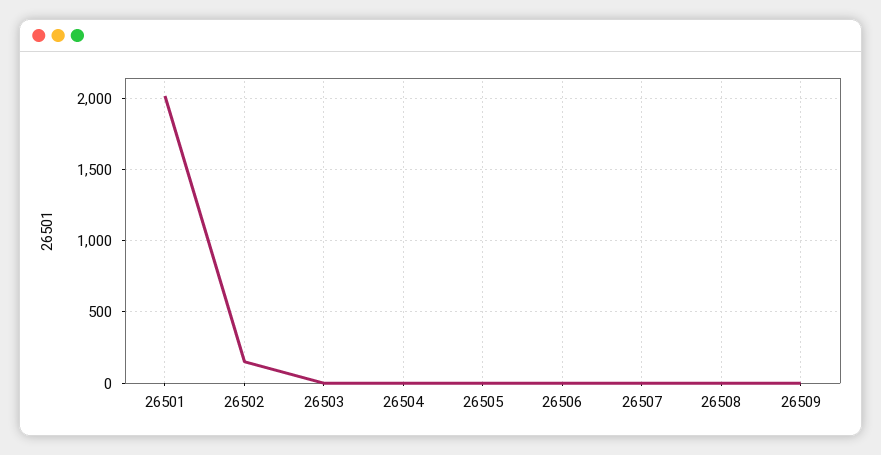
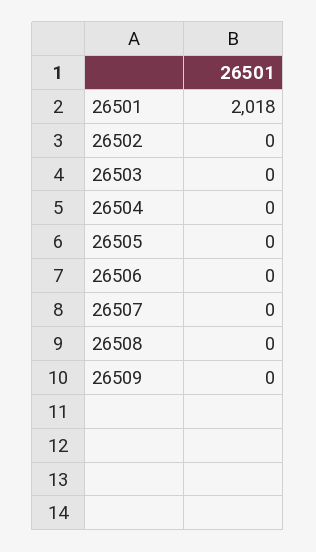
  {
    "26501": 2018,
-   "26502": 150,
+   "26502": 0,
    "26503": 0,
    "26504": 0,
    "26505": 0,
    "26506": 0,
    "26507": 0,
    "26508": 0,
    "26509": 0
  }

